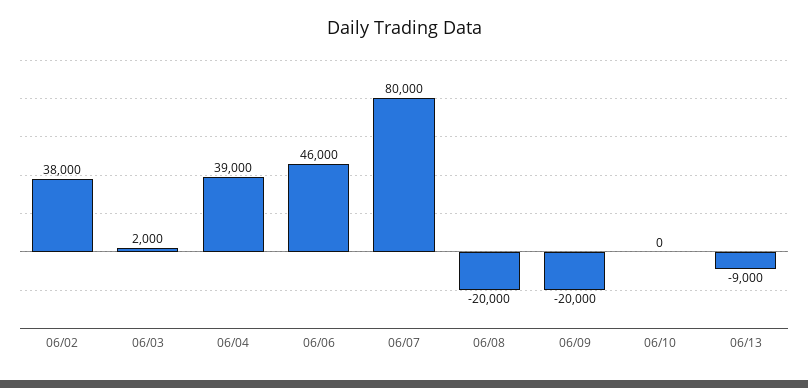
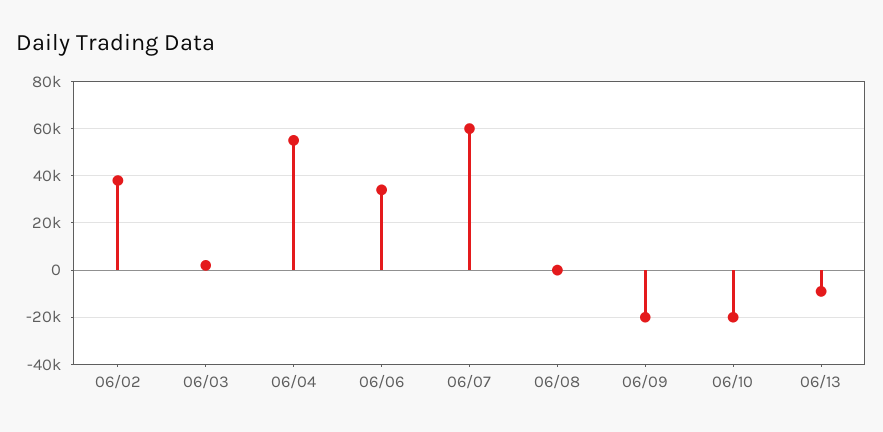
  {
    "06/02": 38000,
    "06/03": 2000,
-   "06/04": 39000,
+   "06/04": 55000,
-   "06/06": 46000,
+   "06/06": 35000,
-   "06/07": 80000,
+   "06/07": 60000,
-   "06/08": -20000,
+   "06/08": 0,
    "06/09": -20000,
-   "06/10": 0,
+   "06/10": -20000,
    "06/13": -9000
  }

